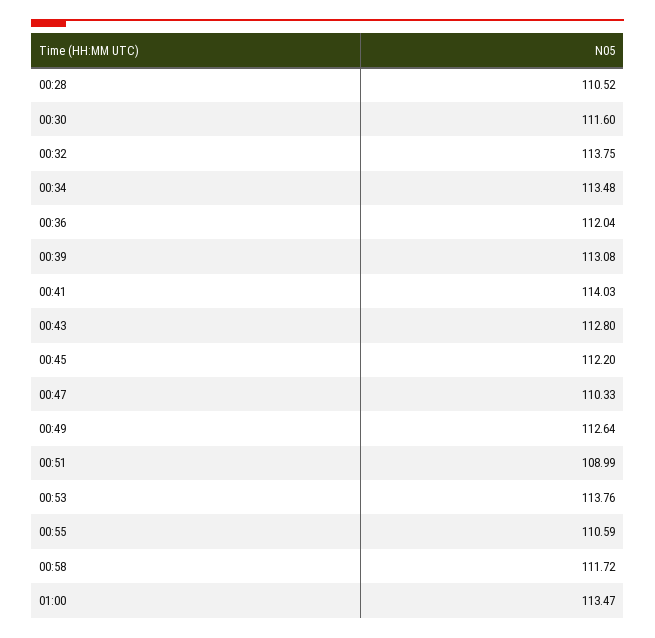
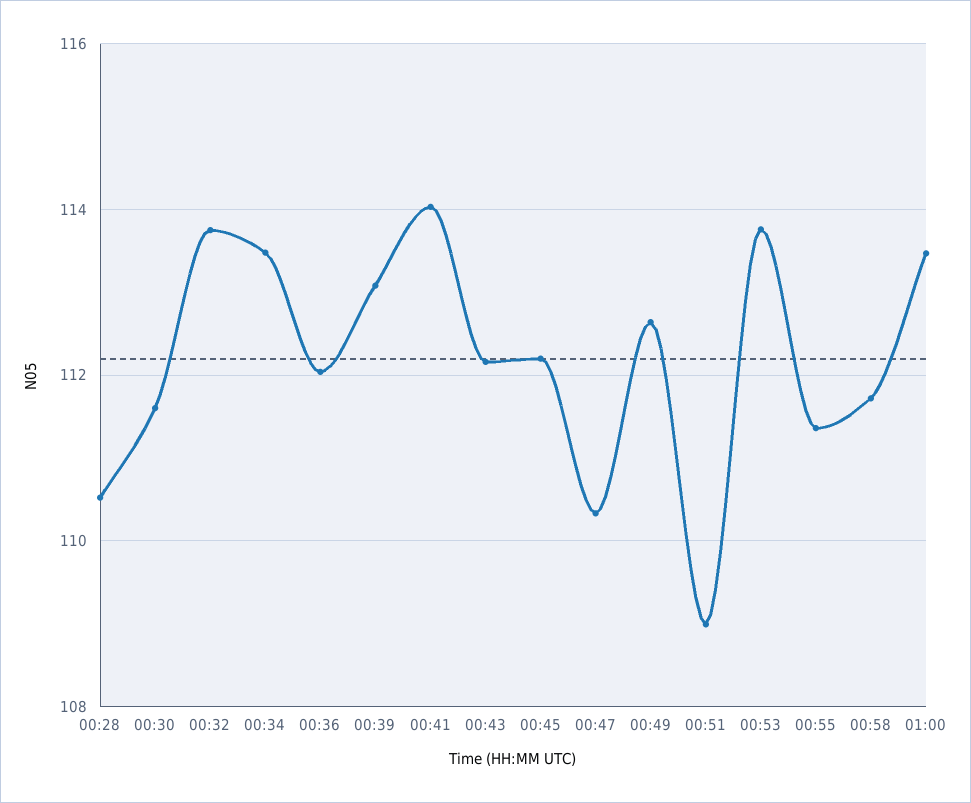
  {
    "00:28": 110.52,
    "00:30": 111.6,
    "00:32": 113.75,
    "00:34": 113.48,
    "00:36": 112.04,
    "00:39": 113.08,
    "00:41": 114.03,
-   "00:43": 112.8,
+   "00:43": 112.2,
    "00:45": 112.2,
    "00:47": 110.33,
    "00:49": 112.64,
    "00:51": 108.99,
    "00:53": 113.76,
-   "00:55": 110.59,
+   "00:55": 111.4,
    "00:58": 111.72,
    "01:00": 113.47
  }

